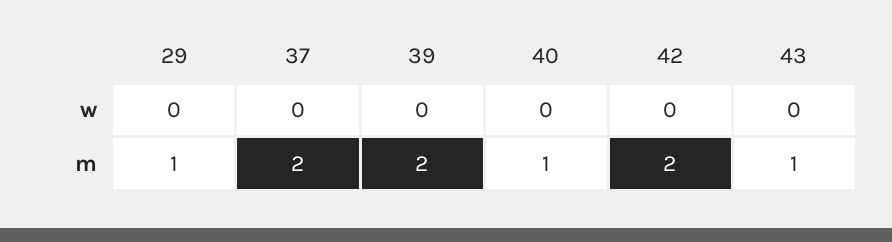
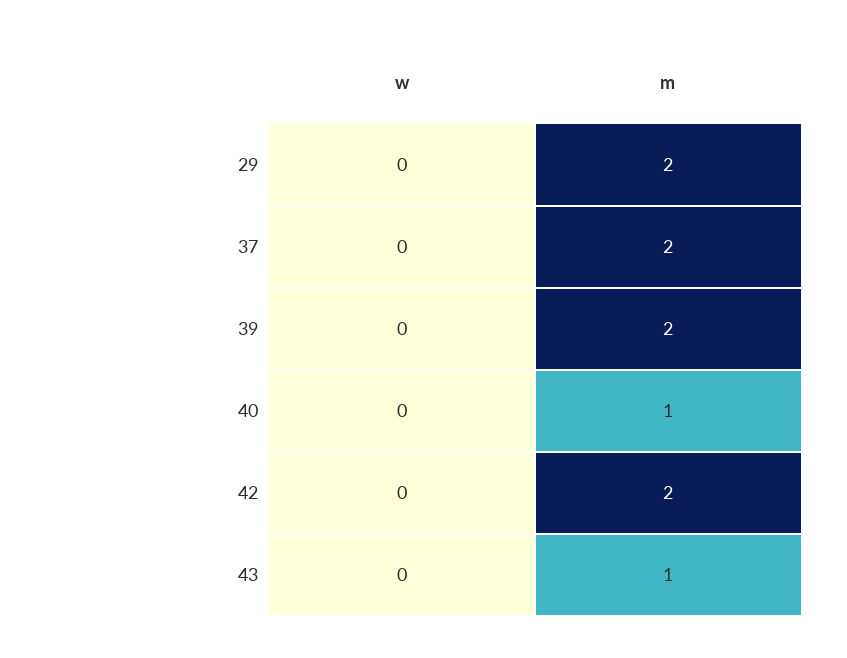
  {
    "29": {
      "w": 0,
-     "m": 1
+     "m": 2
    },
    "37": {
      "w": 0,
      "m": 2
    },
    "39": {
      "w": 0,
      "m": 2
    },
    "40": {
      "w": 0,
      "m": 1
    },
    "42": {
      "w": 0,
      "m": 2
    },
    "43": {
      "w": 0,
      "m": 1
    }
  }

